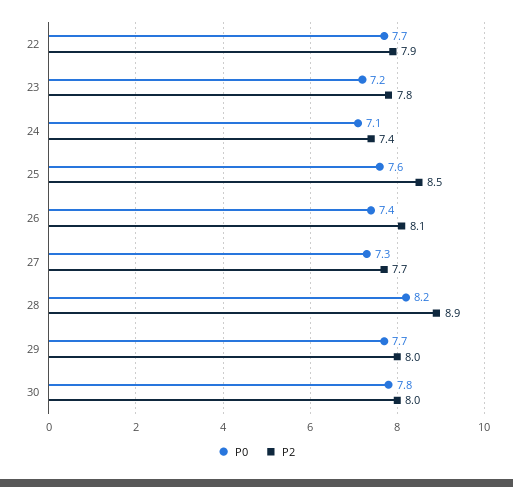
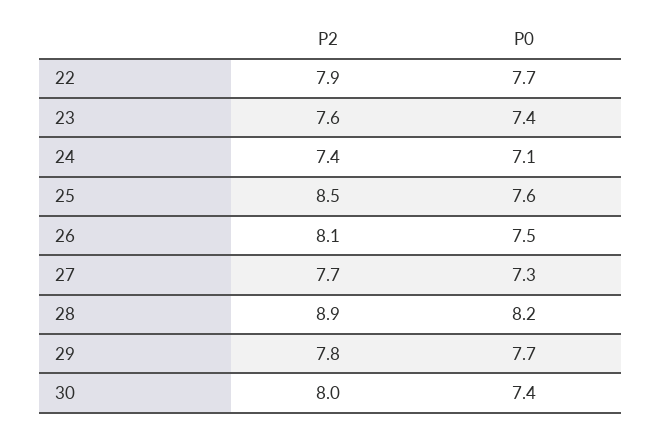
  {
    "P0": {
      "22": 7.7,
-     "23": 7.2,
+     "23": 7.4,
      "24": 7.1,
      "25": 7.6,
-     "26": 7.4,
+     "26": 7.5,
      "27": 7.3,
      "28": 8.2,
      "29": 7.7,
-     "30": 7.8
+     "30": 7.4
    },
    "P2": {
      "22": 7.9,
-     "23": 7.8,
+     "23": 7.6,
      "24": 7.4,
      "25": 8.5,
      "26": 8.1,
      "27": 7.7,
      "28": 8.9,
-     "29": 8,
+     "29": 7.8,
      "30": 8
    }
  }

